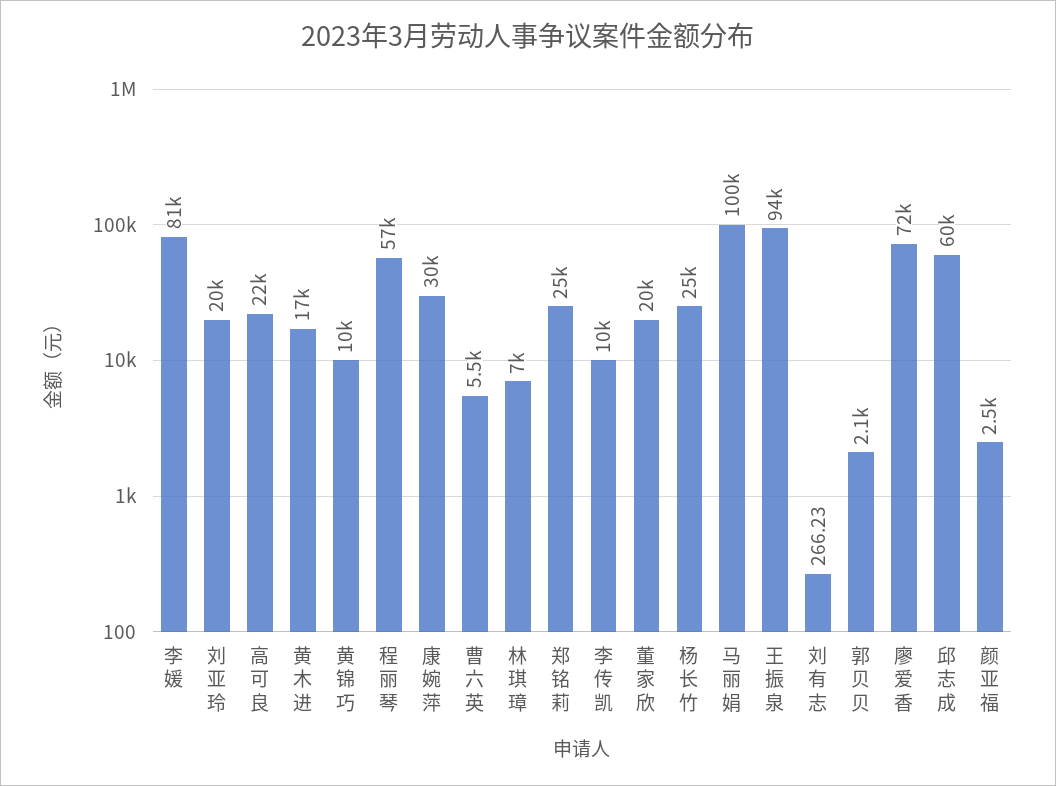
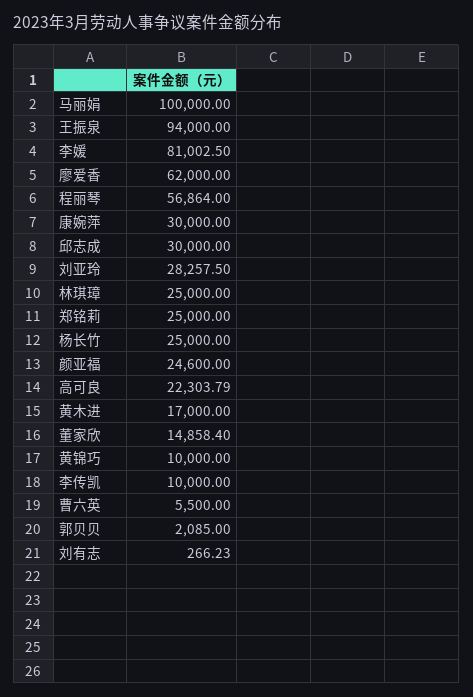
  {
    "李媛": 81002.5,
-   "刘亚玲": 20000,
+   "刘亚玲": 28257.5,
    "高可良": 22303.79,
    "黄木进": 17000,
    "黄锦巧": 10000,
    "程丽琴": 56864,
    "康婉萍": 30000,
    "曹六英": 5500,
-   "林琪璋": 7000,
+   "林琪璋": 25000,
    "郑铭莉": 25000,
    "李传凯": 10000,
-   "董家欣": 20000,
+   "董家欣": 14858.4,
    "杨长竹": 25000,
    "马丽娟": 100000,
    "王振泉": 94000,
    "刘有志": 266.23,
    "郭贝贝": 2085,
-   "廖爱香": 72000,
+   "廖爱香": 62000,
-   "邱志成": 60000,
+   "邱志成": 30000,
-   "颜亚福": 2500
+   "颜亚福": 24600
  }

